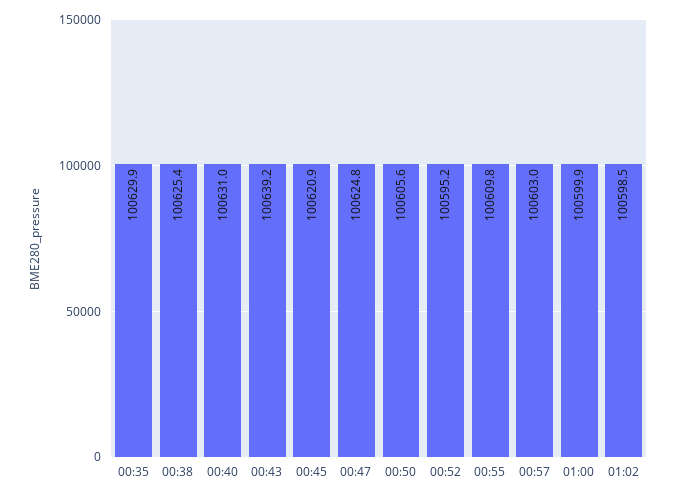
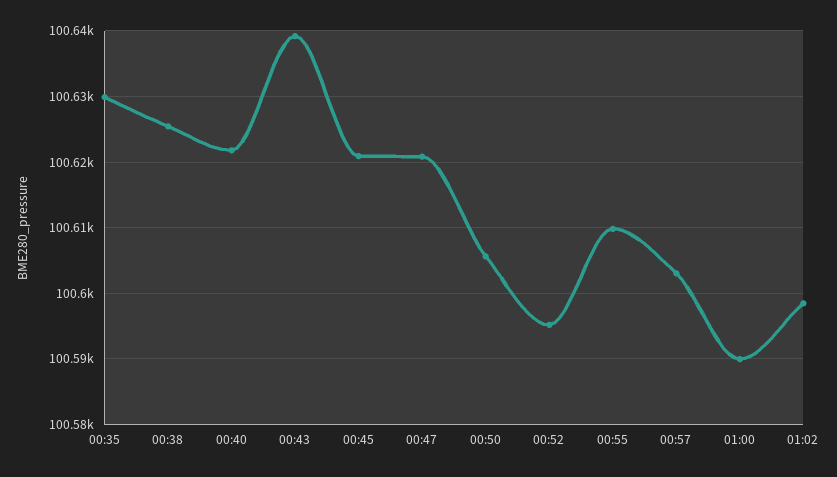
  {
    "00:35": 100629.9,
    "00:38": 100625.4,
-   "00:40": 100631,
+   "00:40": 100622,
    "00:43": 100639.2,
    "00:45": 100620.9,
-   "00:47": 100624.8,
+   "00:47": 100621,
    "00:50": 100605.6,
    "00:52": 100595.2,
    "00:55": 100609.8,
    "00:57": 100603,
-   "01:00": 100599.9,
+   "01:00": 100590,
    "01:02": 100598.5
  }

